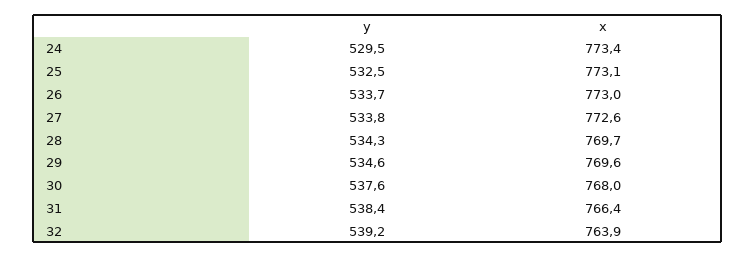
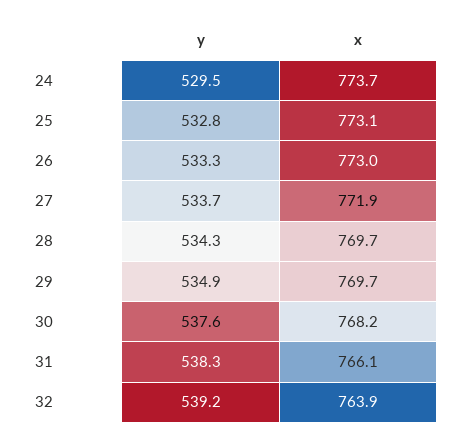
  {
    "y": {
      "24": 529.5,
-     "25": 532.5,
+     "25": 532.8,
-     "26": 533.7,
+     "26": 533.3,
-     "27": 533.8,
+     "27": 533.7,
      "28": 534.3,
-     "29": 534.6,
+     "29": 534.9,
      "30": 537.6,
-     "31": 538.4,
+     "31": 538.3,
      "32": 539.2
    },
    "x": {
-     "24": 773.4,
+     "24": 773.7,
      "25": 773.1,
      "26": 773,
-     "27": 772.6,
+     "27": 771.9,
      "28": 769.7,
-     "29": 769.6,
+     "29": 769.7,
-     "30": 768,
+     "30": 768.2,
-     "31": 766.4,
+     "31": 766.1,
      "32": 763.9
    }
  }

